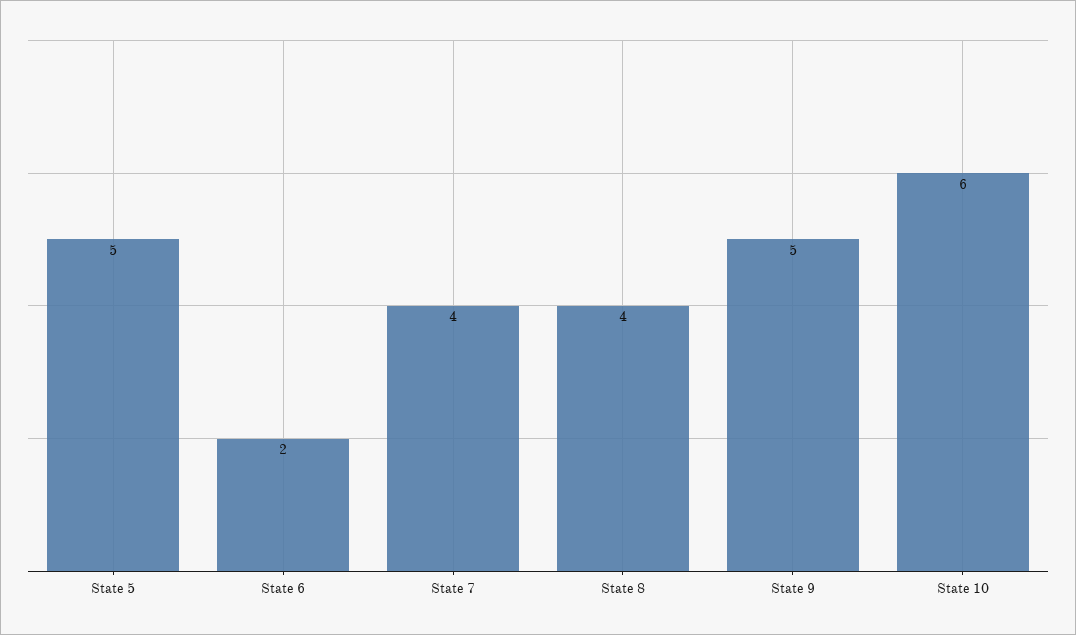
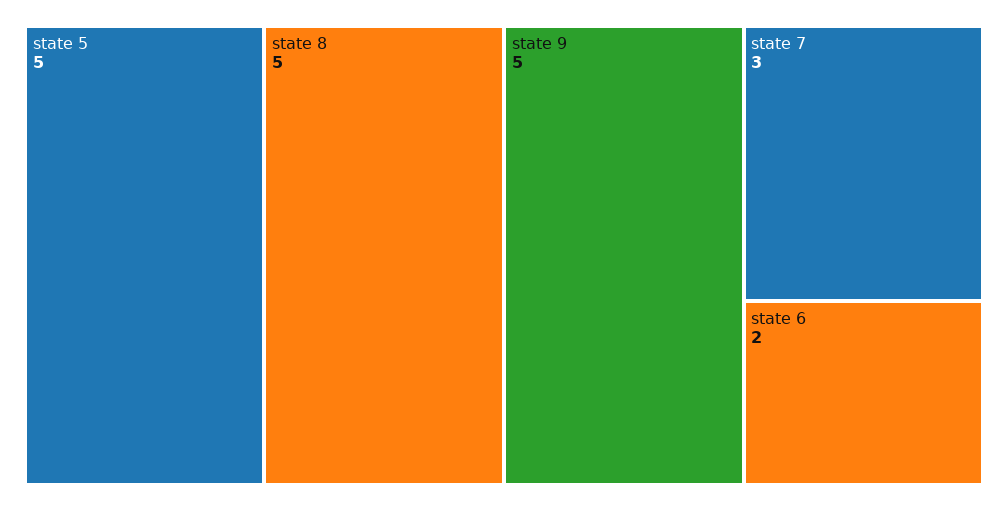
  {
    "State 5": 5,
    "State 6": 2,
-   "State 7": 4,
+   "State 7": 3,
-   "State 8": 4,
+   "State 8": 5,
-   "State 9": 5,
+   "State 9": 5
-   "State 10": 6
  }

